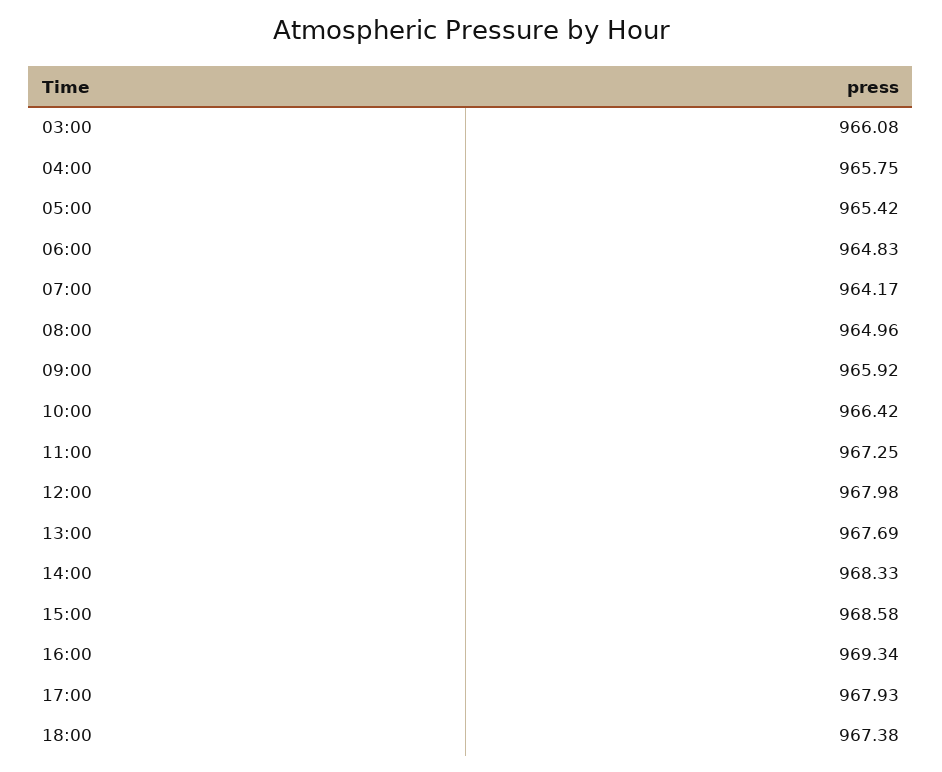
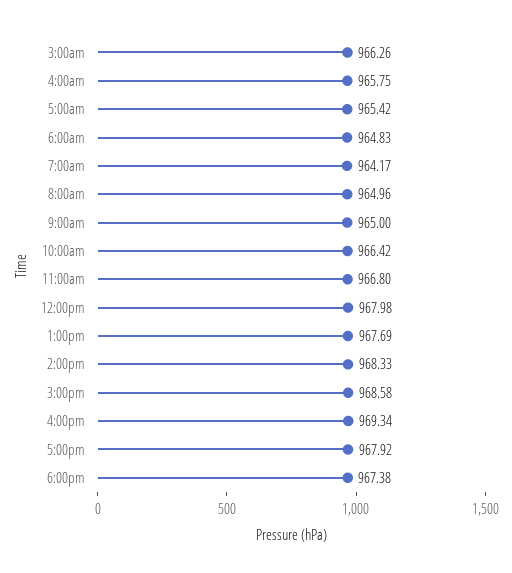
  {
-   "03:00": 966.08,
+   "03:00": 966.26,
    "04:00": 965.75,
    "05:00": 965.42,
    "06:00": 964.83,
    "07:00": 964.17,
    "08:00": 964.96,
-   "09:00": 965.92,
+   "09:00": 965,
    "10:00": 966.42,
-   "11:00": 967.25,
+   "11:00": 966.8,
    "12:00": 967.98,
    "13:00": 967.69,
    "14:00": 968.33,
    "15:00": 968.58,
    "16:00": 969.34,
-   "17:00": 967.93,
+   "17:00": 967.92,
    "18:00": 967.38
  }

